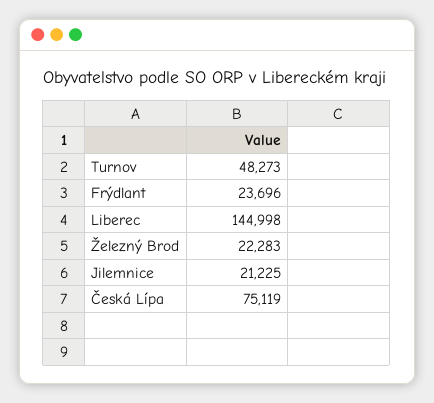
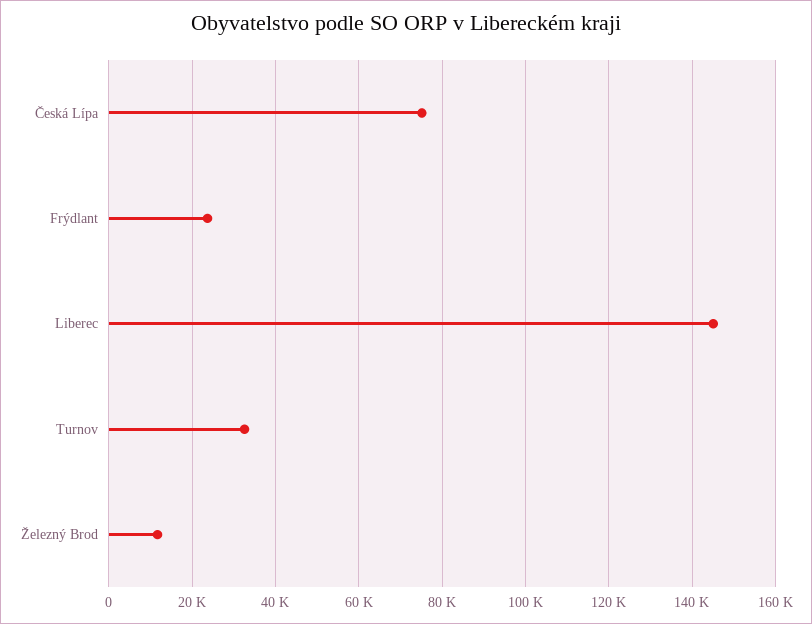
  {
-   "Turnov": 48273,
+   "Turnov": 32000,
    "Frýdlant": 23696,
    "Liberec": 144998,
-   "Železný Brod": 22283,
+   "Železný Brod": 12000,
-   "Jilemnice": 21225,
    "Česká Lípa": 75119
  }

